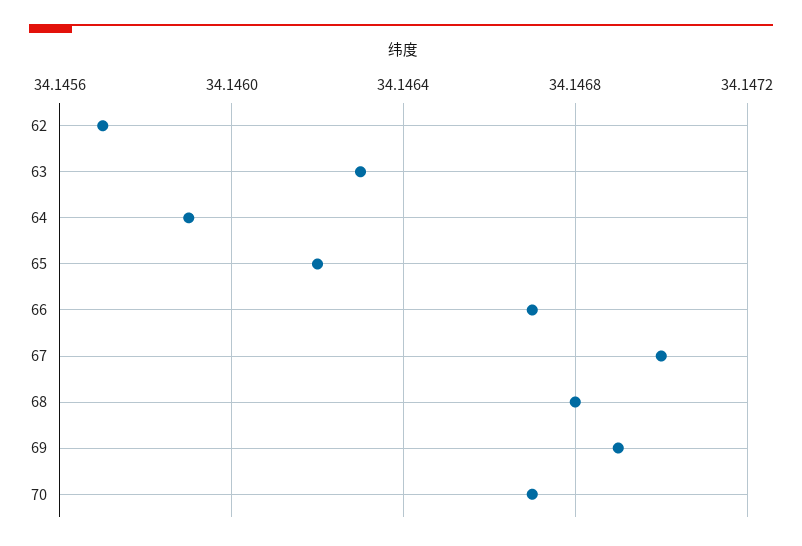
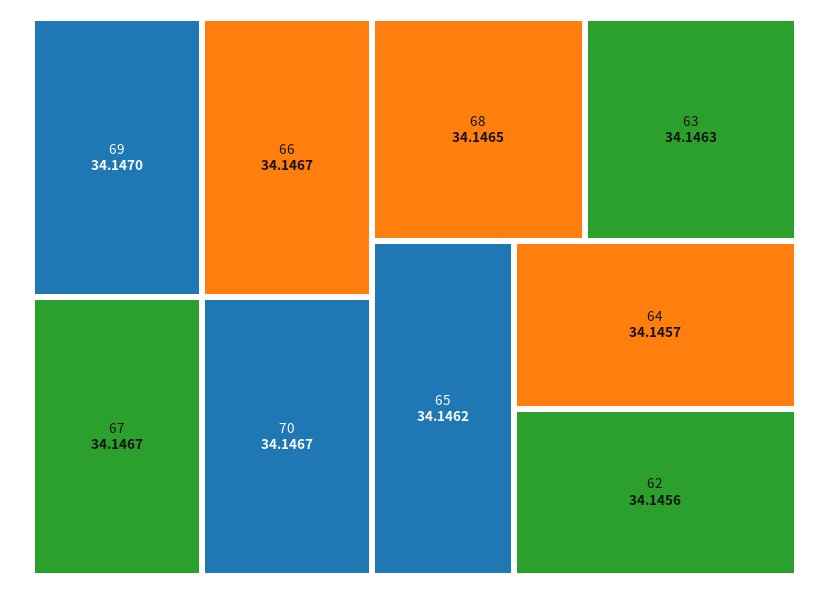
  {
-   "62": 34.1457,
+   "62": 34.1456,
    "63": 34.1463,
-   "64": 34.1459,
+   "64": 34.1457,
    "65": 34.1462,
    "66": 34.1467,
-   "67": 34.147,
+   "67": 34.1467,
-   "68": 34.1468,
+   "68": 34.1465,
-   "69": 34.1469,
+   "69": 34.147,
    "70": 34.1467
  }

